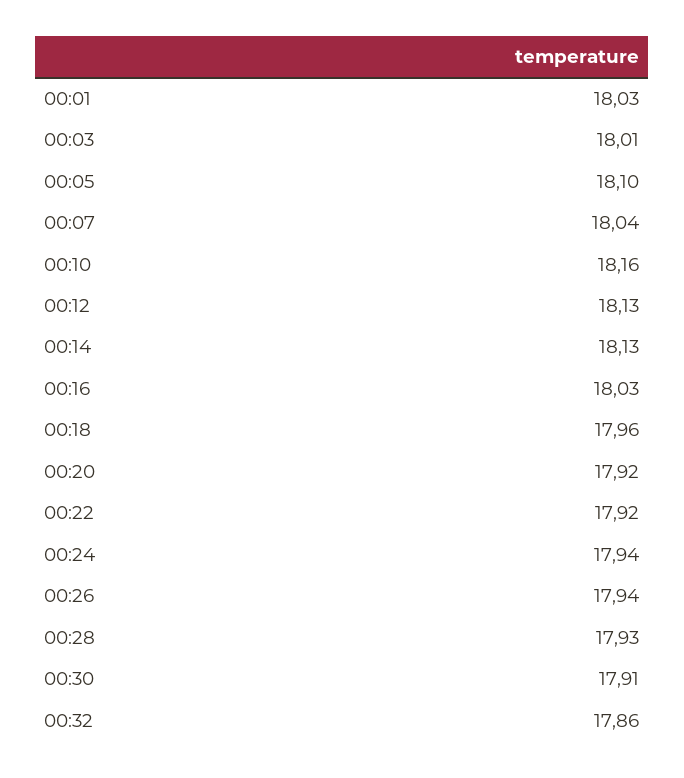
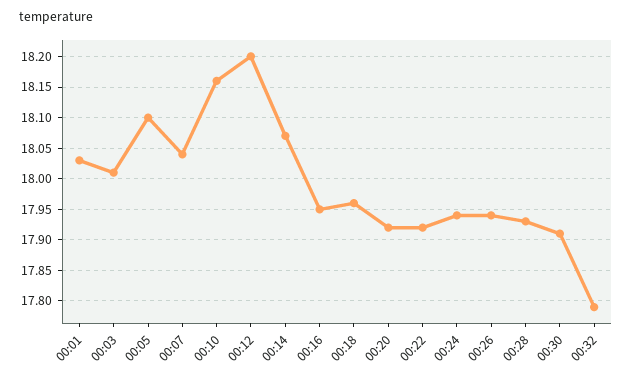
  {
    "00:01": 18.03,
    "00:03": 18.01,
    "00:05": 18.1,
    "00:07": 18.04,
    "00:10": 18.16,
-   "00:12": 18.13,
+   "00:12": 18.2,
-   "00:14": 18.13,
+   "00:14": 18.07,
-   "00:16": 18.03,
+   "00:16": 17.95,
    "00:18": 17.96,
    "00:20": 17.92,
    "00:22": 17.92,
    "00:24": 17.94,
    "00:26": 17.94,
    "00:28": 17.93,
    "00:30": 17.91,
-   "00:32": 17.86
+   "00:32": 17.79
  }

